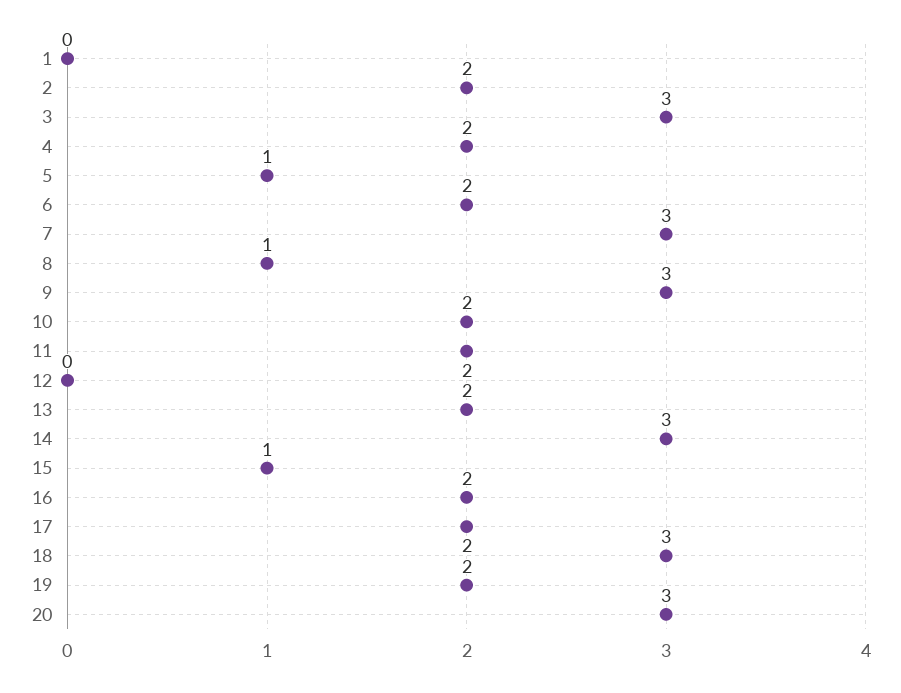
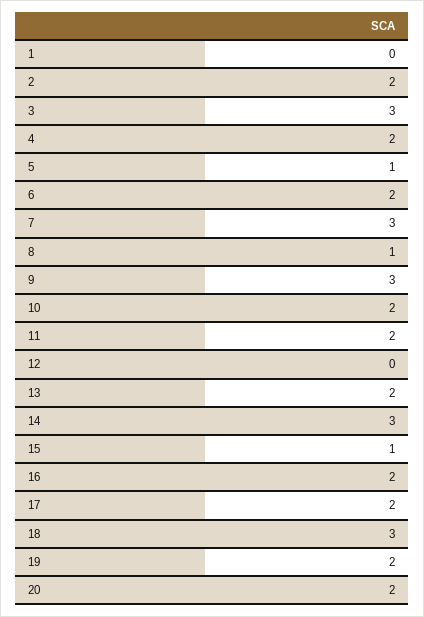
  {
    "1": 0,
    "2": 2,
    "3": 3,
    "4": 2,
    "5": 1,
    "6": 2,
    "7": 3,
    "8": 1,
    "9": 3,
    "10": 2,
    "11": 2,
    "12": 0,
    "13": 2,
    "14": 3,
    "15": 1,
    "16": 2,
    "17": 2,
    "18": 3,
    "19": 2,
-   "20": 3
+   "20": 2
  }

